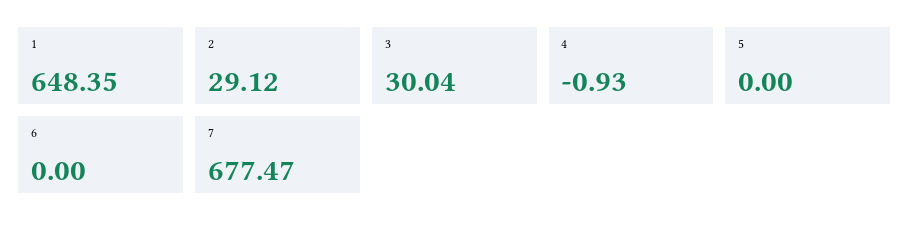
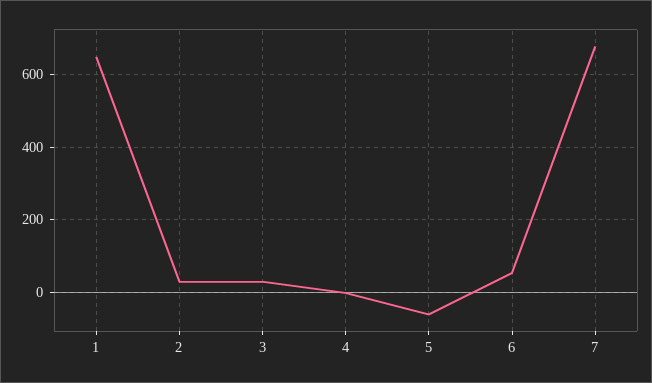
  {
    "1": 648.35,
    "2": 29.12,
    "3": 30.04,
    "4": -0.93,
-   "5": 0,
+   "5": -60,
-   "6": 0,
+   "6": 60,
    "7": 677.47
  }

